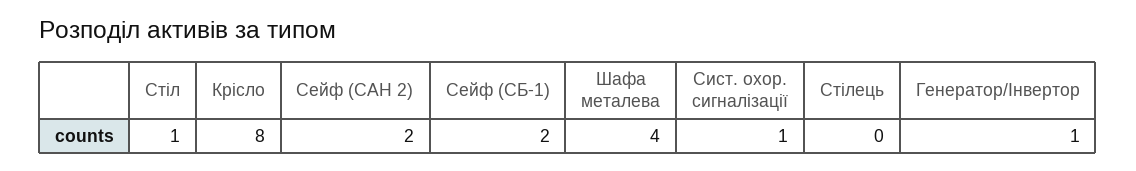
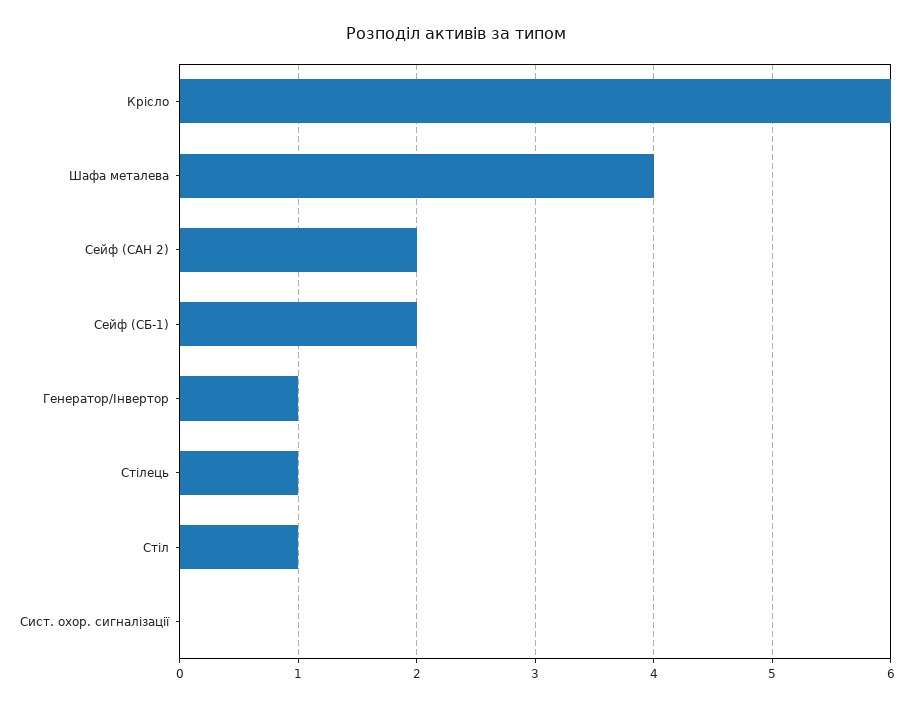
  {
    "Стіл": 1,
-   "Крісло": 8,
+   "Крісло": 6,
    "Сейф (САН 2)": 2,
    "Сейф (СБ-1)": 2,
    "Шафа металева": 4,
-   "Сист. охор. сигналізації": 1,
+   "Сист. охор. сигналізації": 0,
-   "Стілець": 0,
+   "Стілець": 1,
    "Генератор/Інвертор": 1
  }

